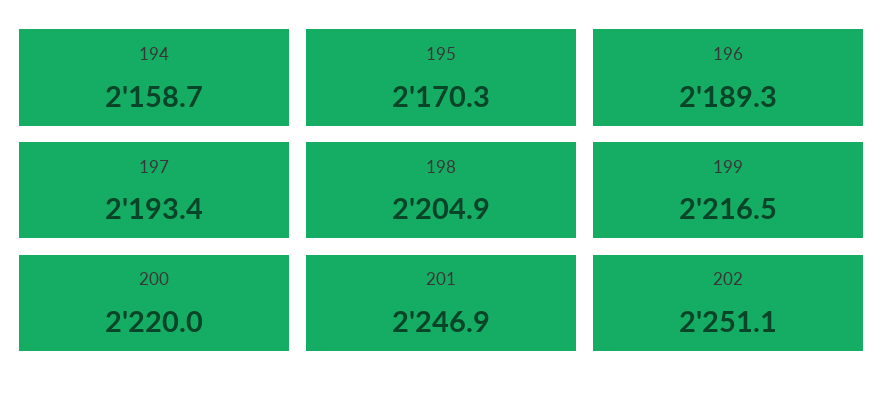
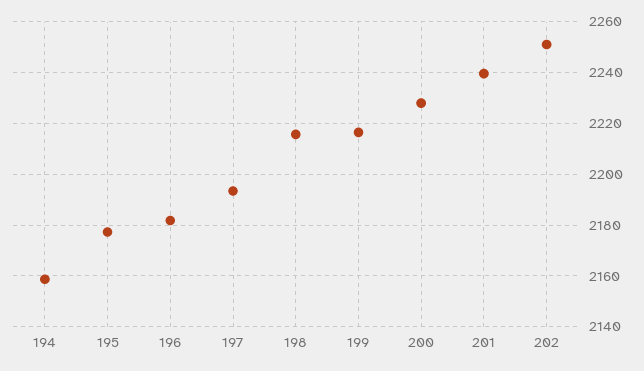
  {
    "194": 2158.7,
-   "195": 2170.3,
+   "195": 2177.5,
-   "196": 2189.3,
+   "196": 2182.5,
    "197": 2193.4,
-   "198": 2204.9,
+   "198": 2215,
    "199": 2216.5,
-   "200": 2220,
+   "200": 2227.5,
-   "201": 2246.9,
+   "201": 2240,
    "202": 2251.1
  }

